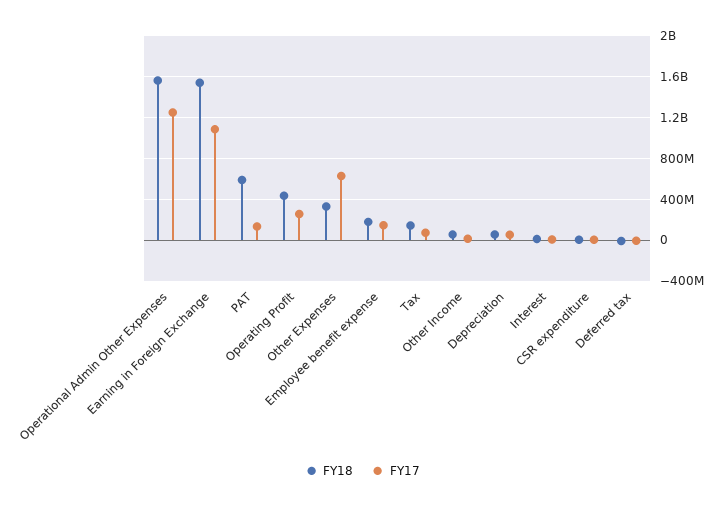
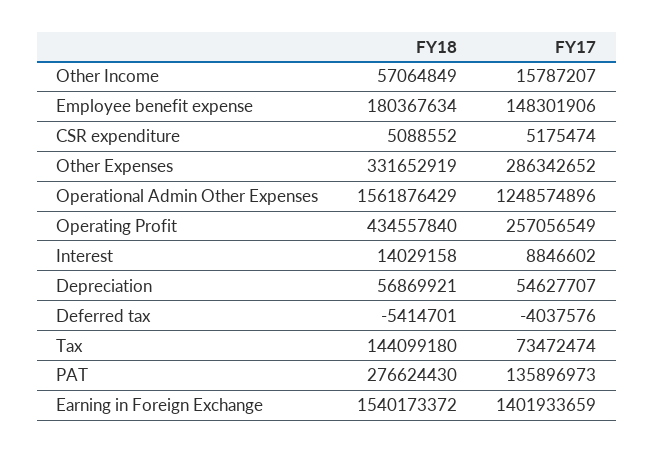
  {
    "FY18": {
      "Operational Admin Other Expenses": 1561876429,
      "Earning in Foreign Exchange": 1540173372,
-     "PAT": 600000000,
+     "PAT": 276624430,
      "Operating Profit": 434557840,
      "Other Expenses": 331652919,
      "Employee benefit expense": 180367634,
      "Tax": 144099180,
      "Other Income": 57064849,
      "Depreciation": 56869921,
      "Interest": 14029158,
      "CSR expenditure": 5088552,
      "Deferred tax": -5414701
    },
    "FY17": {
      "Operational Admin Other Expenses": 1248574896,
-     "Earning in Foreign Exchange": 1100000000,
+     "Earning in Foreign Exchange": 1401933659,
      "PAT": 135896973,
      "Operating Profit": 257056549,
-     "Other Expenses": 600000000,
+     "Other Expenses": 286342652,
      "Employee benefit expense": 148301906,
      "Tax": 73472474,
      "Other Income": 15787207,
      "Depreciation": 54627707,
      "Interest": 8846602,
      "CSR expenditure": 5175474,
      "Deferred tax": -4037576
    }
  }

